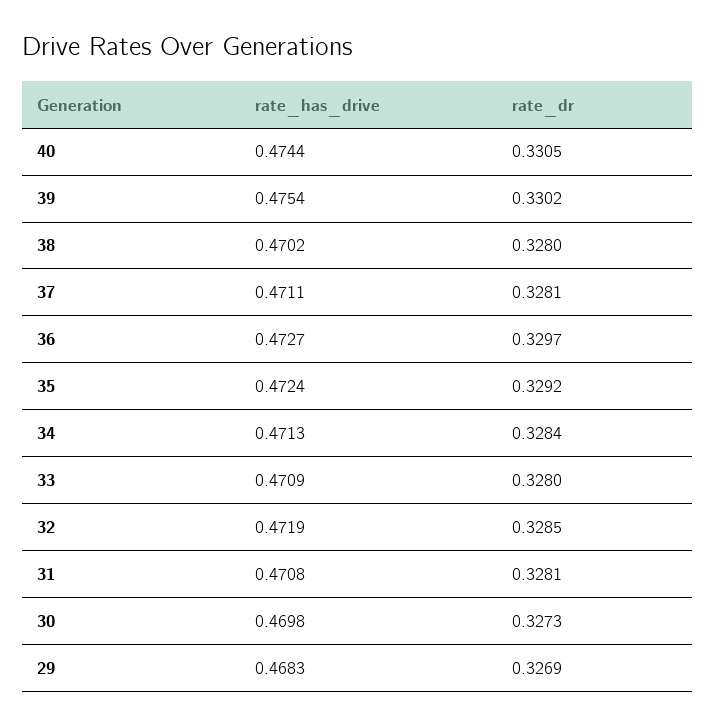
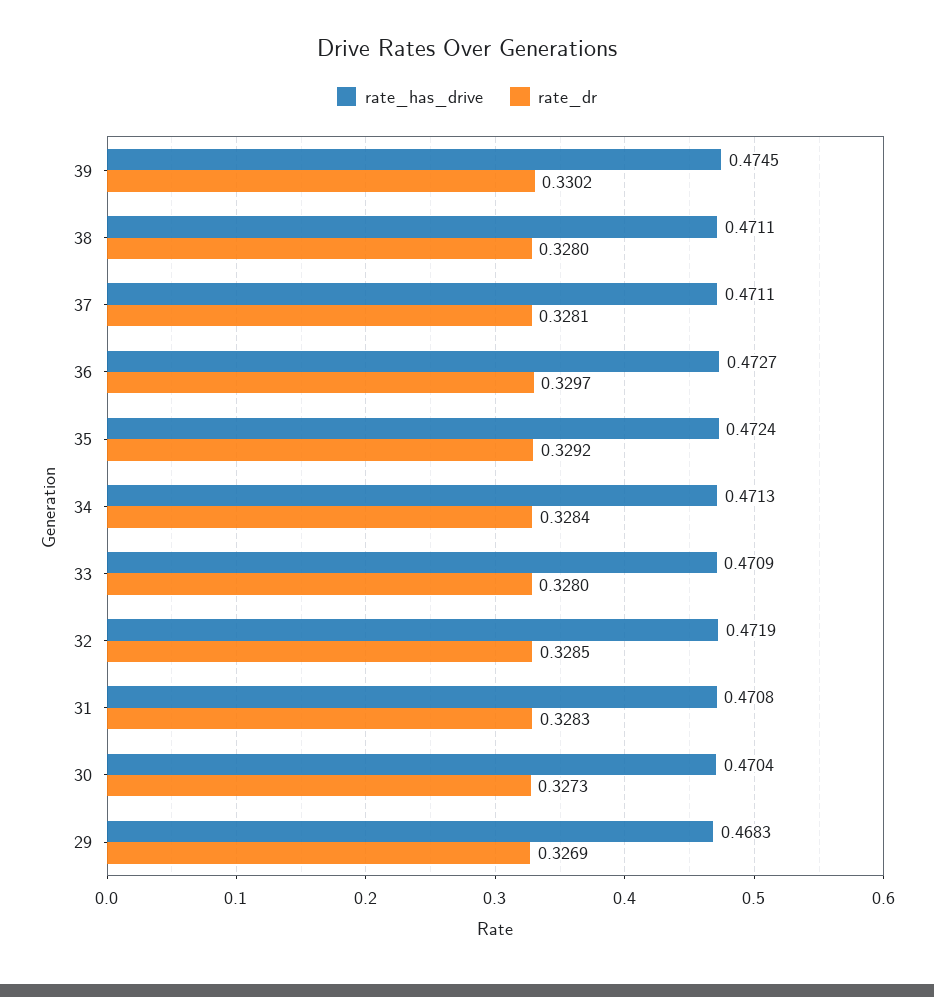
  {
    "rate_has_drive": {
-     "40": 0.4744,
-     "39": 0.4754,
+     "39": 0.4745,
-     "38": 0.4702,
+     "38": 0.4711,
      "37": 0.4711,
      "36": 0.4727,
      "35": 0.4724,
      "34": 0.4713,
      "33": 0.4709,
      "32": 0.4719,
      "31": 0.4708,
-     "30": 0.4698,
+     "30": 0.4704,
      "29": 0.4683
    },
    "rate_dr": {
-     "40": 0.3305,
      "39": 0.3302,
      "38": 0.328,
      "37": 0.3281,
      "36": 0.3297,
      "35": 0.3292,
      "34": 0.3284,
      "33": 0.328,
      "32": 0.3285,
-     "31": 0.3281,
+     "31": 0.3283,
      "30": 0.3273,
      "29": 0.3269
    }
  }

